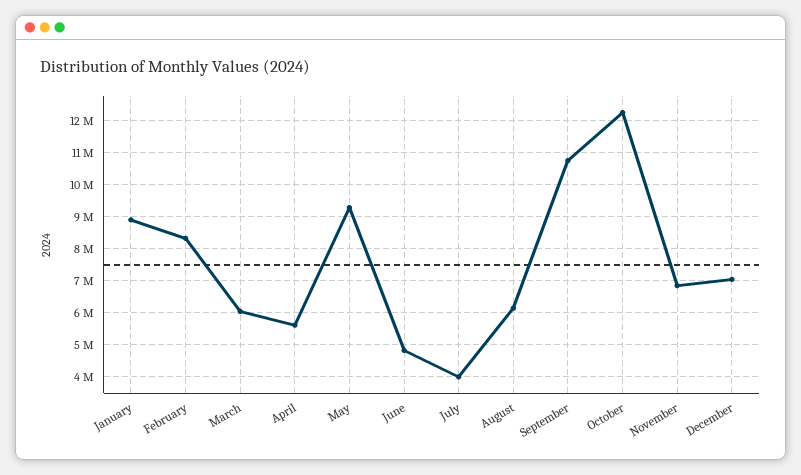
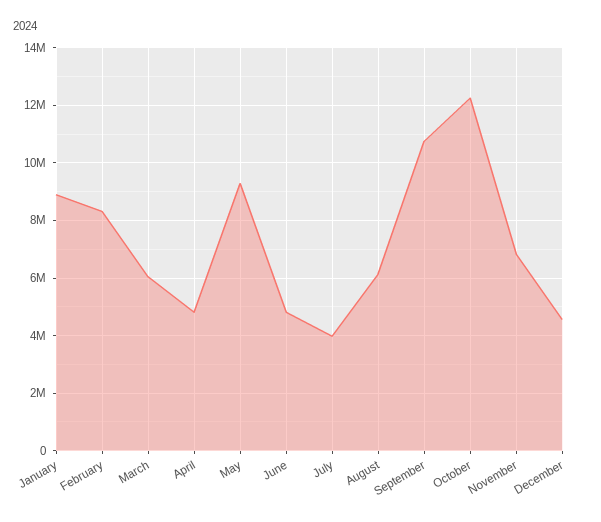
  {
    "January": 8800000,
    "February": 8400000,
    "March": 6000000,
-   "April": 5600000,
+   "April": 4750000,
    "May": 9200000,
    "June": 4800000,
    "July": 4000000,
    "August": 6200000,
    "September": 10800000,
    "October": 12200000,
    "November": 6800000,
-   "December": 7000000
+   "December": 4500000
  }

